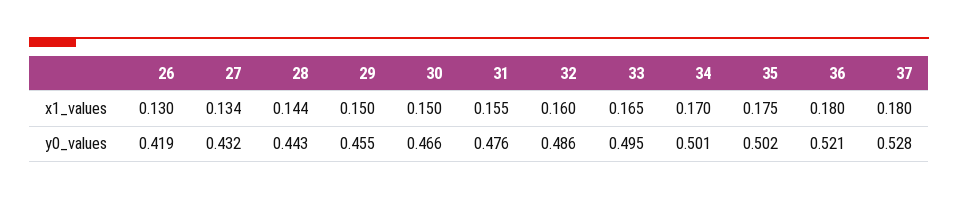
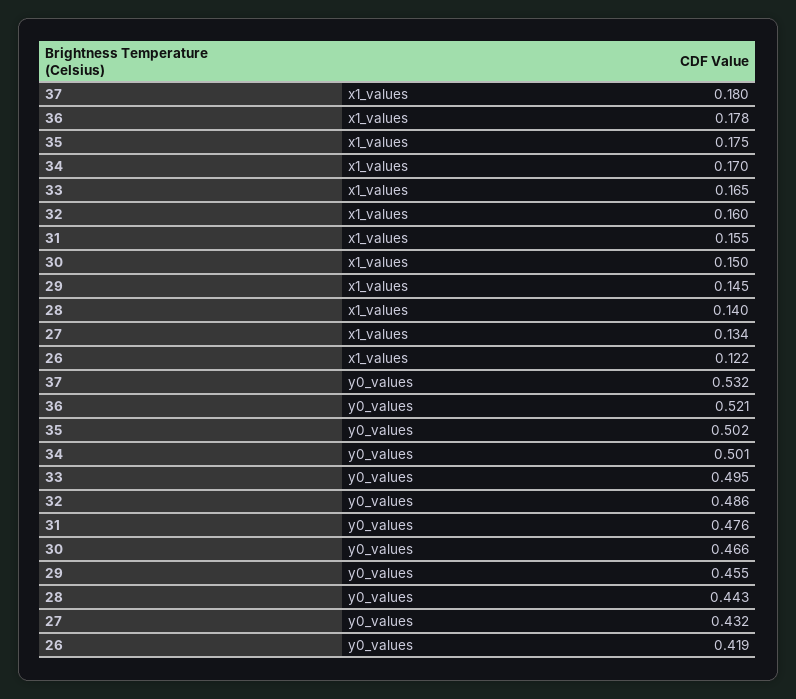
  {
    "26": {
-     "x1_values": 0.13,
+     "x1_values": 0.122,
      "y0_values": 0.419
    },
    "27": {
      "x1_values": 0.134,
      "y0_values": 0.432
    },
    "28": {
-     "x1_values": 0.144,
+     "x1_values": 0.14,
      "y0_values": 0.443
    },
    "29": {
-     "x1_values": 0.15,
+     "x1_values": 0.145,
      "y0_values": 0.455
    },
    "30": {
      "x1_values": 0.15,
      "y0_values": 0.466
    },
    "31": {
      "x1_values": 0.155,
      "y0_values": 0.476
    },
    "32": {
      "x1_values": 0.16,
      "y0_values": 0.486
    },
    "33": {
      "x1_values": 0.165,
      "y0_values": 0.495
    },
    "34": {
      "x1_values": 0.17,
      "y0_values": 0.501
    },
    "35": {
      "x1_values": 0.175,
      "y0_values": 0.502
    },
    "36": {
-     "x1_values": 0.18,
+     "x1_values": 0.178,
      "y0_values": 0.521
    },
    "37": {
      "x1_values": 0.18,
-     "y0_values": 0.528
+     "y0_values": 0.532
    }
  }

